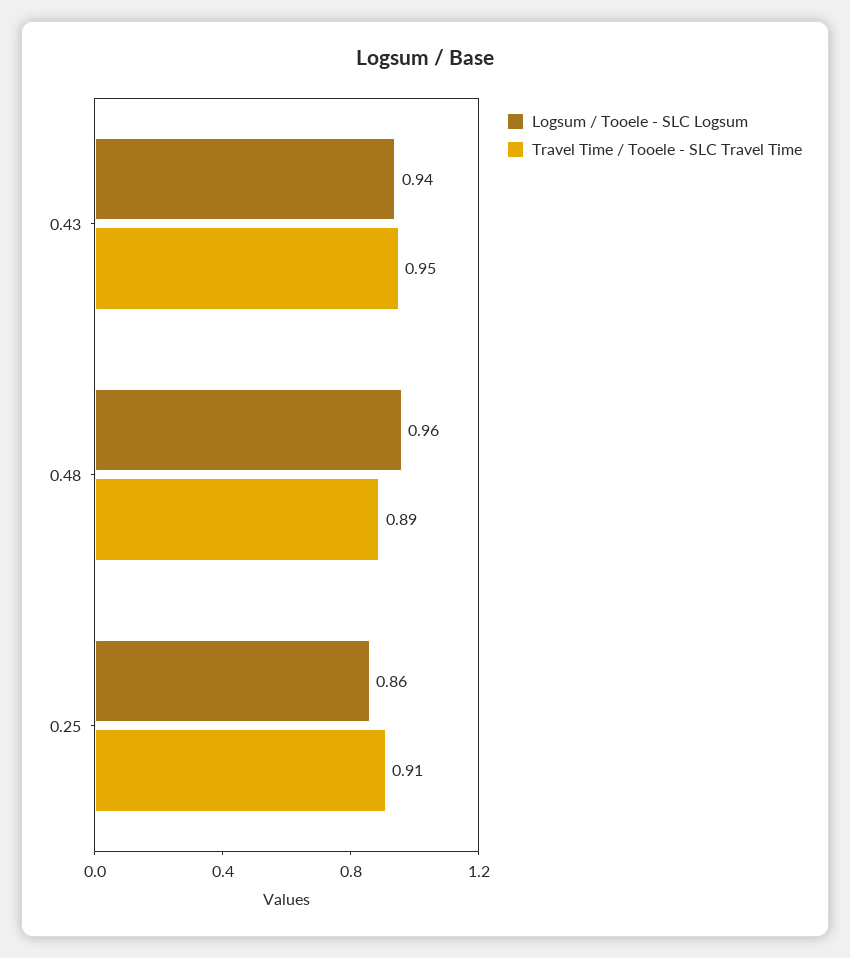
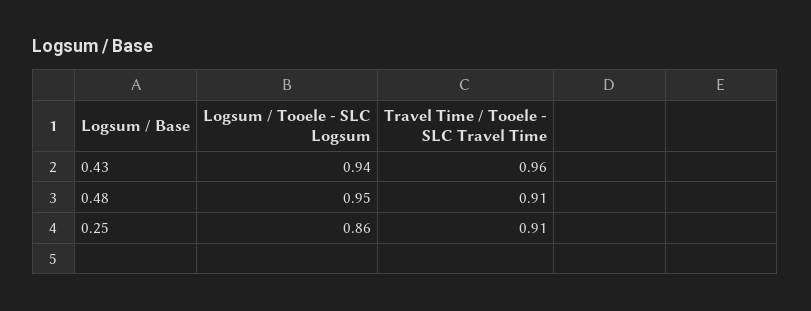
  {
    "Logsum / Tooele - SLC Logsum": {
      "0.43": 0.94,
-     "0.48": 0.96,
+     "0.48": 0.95,
      "0.25": 0.86
    },
    "Travel Time / Tooele - SLC Travel Time": {
-     "0.43": 0.95,
+     "0.43": 0.96,
-     "0.48": 0.89,
+     "0.48": 0.91,
      "0.25": 0.91
    }
  }

